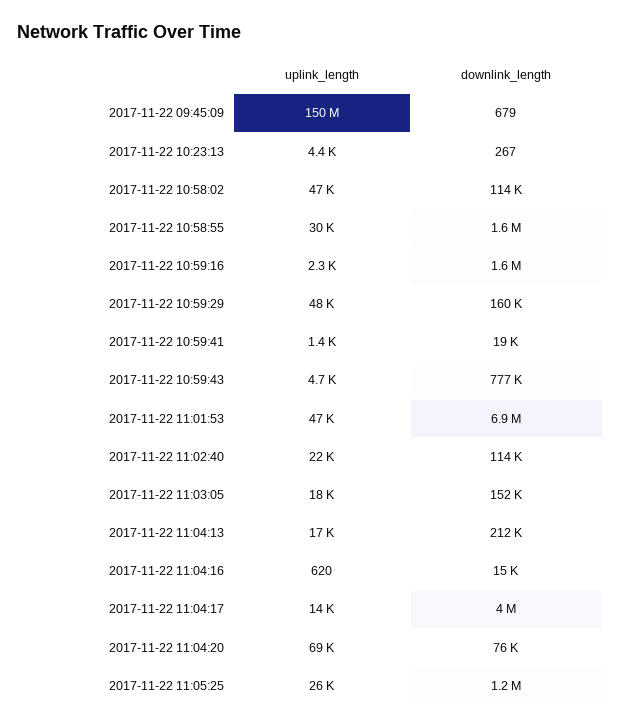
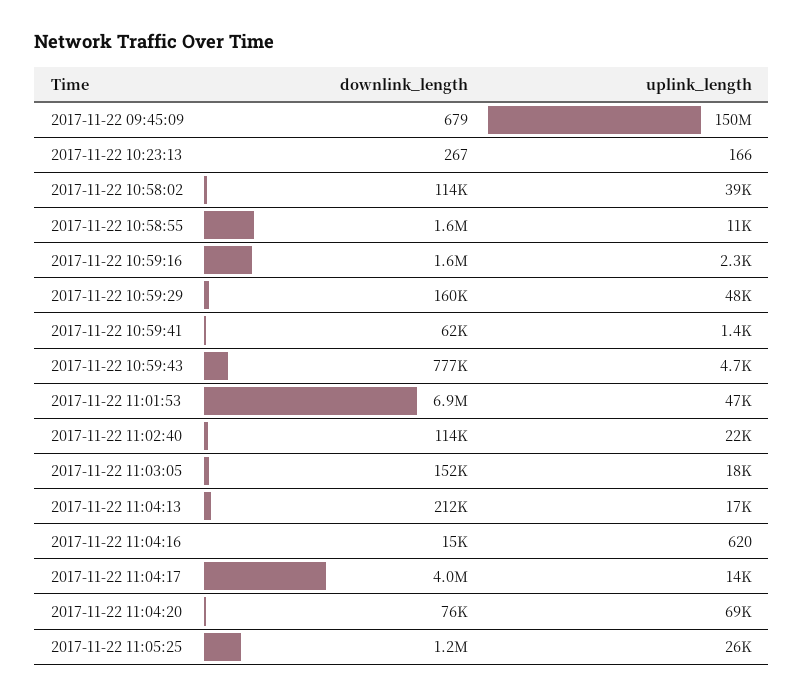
  {
    "uplink_length": {
      "2017-11-22 09:45:09": 150000000,
-     "2017-11-22 10:23:13": 4400,
+     "2017-11-22 10:23:13": 166,
-     "2017-11-22 10:58:02": 47000,
+     "2017-11-22 10:58:02": 39000,
-     "2017-11-22 10:58:55": 30000,
+     "2017-11-22 10:58:55": 11000,
      "2017-11-22 10:59:16": 2300,
      "2017-11-22 10:59:29": 48000,
      "2017-11-22 10:59:41": 1400,
      "2017-11-22 10:59:43": 4700,
      "2017-11-22 11:01:53": 47000,
      "2017-11-22 11:02:40": 22000,
      "2017-11-22 11:03:05": 18000,
      "2017-11-22 11:04:13": 17000,
      "2017-11-22 11:04:16": 620,
      "2017-11-22 11:04:17": 14000,
      "2017-11-22 11:04:20": 69000,
      "2017-11-22 11:05:25": 26000
    },
    "downlink_length": {
      "2017-11-22 09:45:09": 679,
      "2017-11-22 10:23:13": 267,
      "2017-11-22 10:58:02": 114000,
      "2017-11-22 10:58:55": 1600000,
      "2017-11-22 10:59:16": 1600000,
      "2017-11-22 10:59:29": 160000,
-     "2017-11-22 10:59:41": 19000,
+     "2017-11-22 10:59:41": 62000,
      "2017-11-22 10:59:43": 777000,
      "2017-11-22 11:01:53": 6900000,
      "2017-11-22 11:02:40": 114000,
      "2017-11-22 11:03:05": 152000,
      "2017-11-22 11:04:13": 212000,
      "2017-11-22 11:04:16": 15000,
      "2017-11-22 11:04:17": 4000000,
      "2017-11-22 11:04:20": 76000,
      "2017-11-22 11:05:25": 1200000
    }
  }

